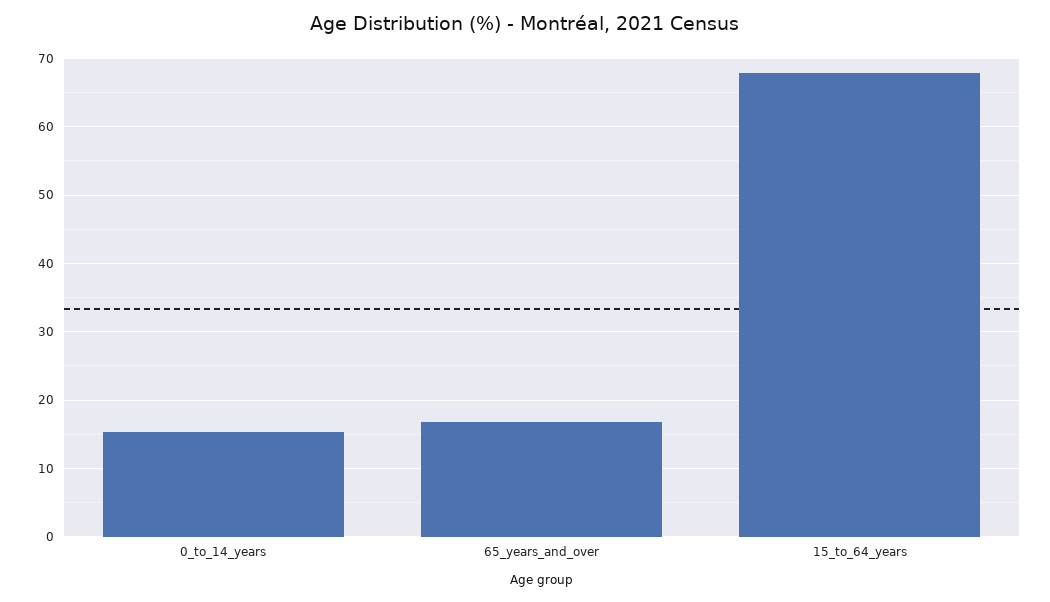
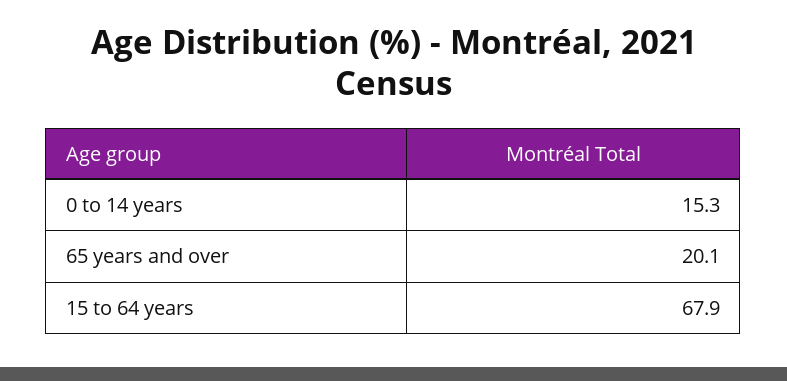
  {
    "0_to_14_years": 15.3,
-   "65_years_and_over": 17,
+   "65_years_and_over": 20.1,
    "15_to_64_years": 67.9
  }

